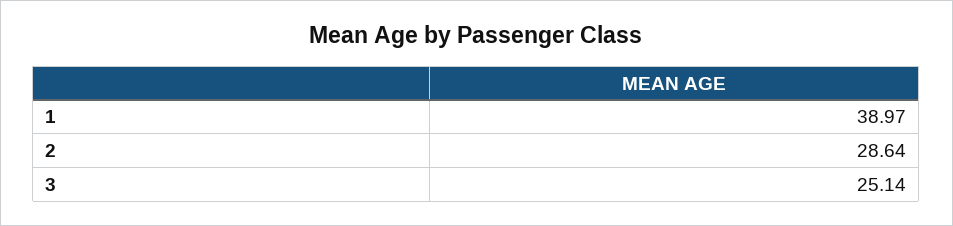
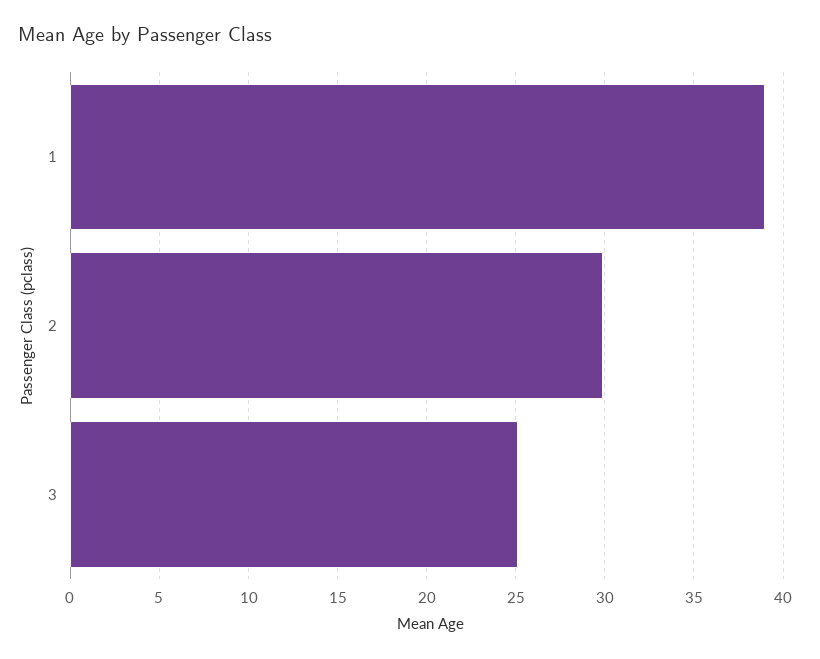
  {
    "1": 38.97,
-   "2": 28.64,
+   "2": 30,
    "3": 25.14
  }

